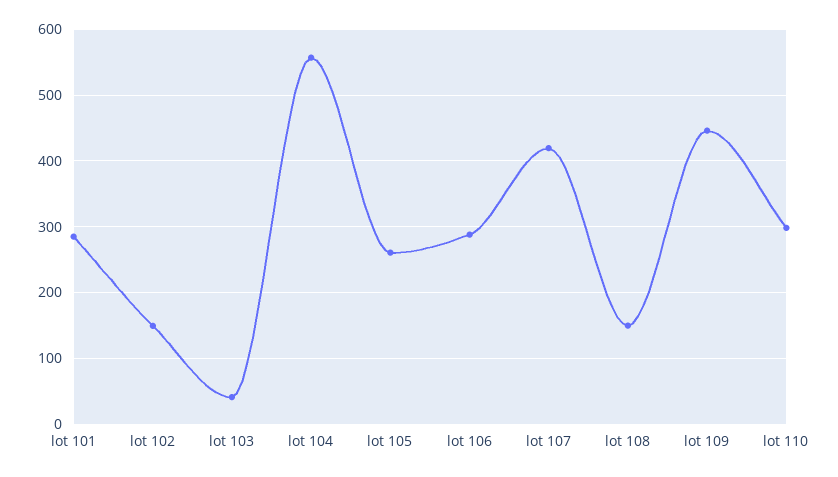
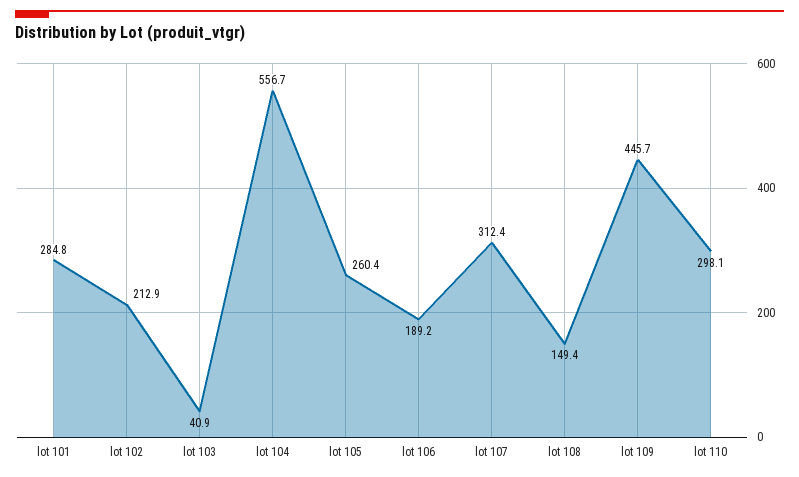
  {
    "lot 101": 284.8,
-   "lot 102": 150,
+   "lot 102": 212.9,
    "lot 103": 40.9,
    "lot 104": 556.7,
    "lot 105": 260.4,
-   "lot 106": 290,
+   "lot 106": 189.2,
-   "lot 107": 420,
+   "lot 107": 312.4,
    "lot 108": 149.4,
    "lot 109": 445.7,
    "lot 110": 298.1
  }

